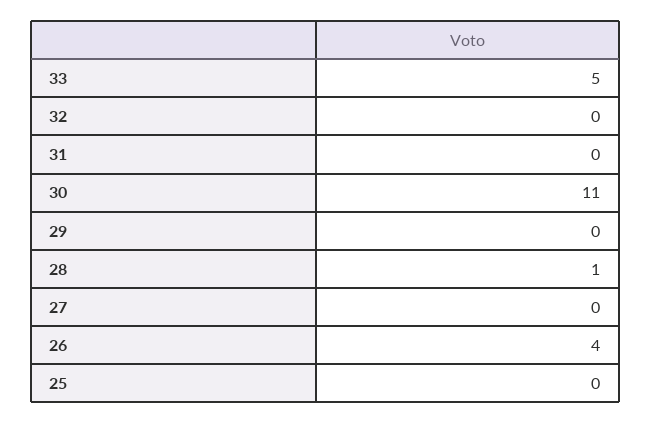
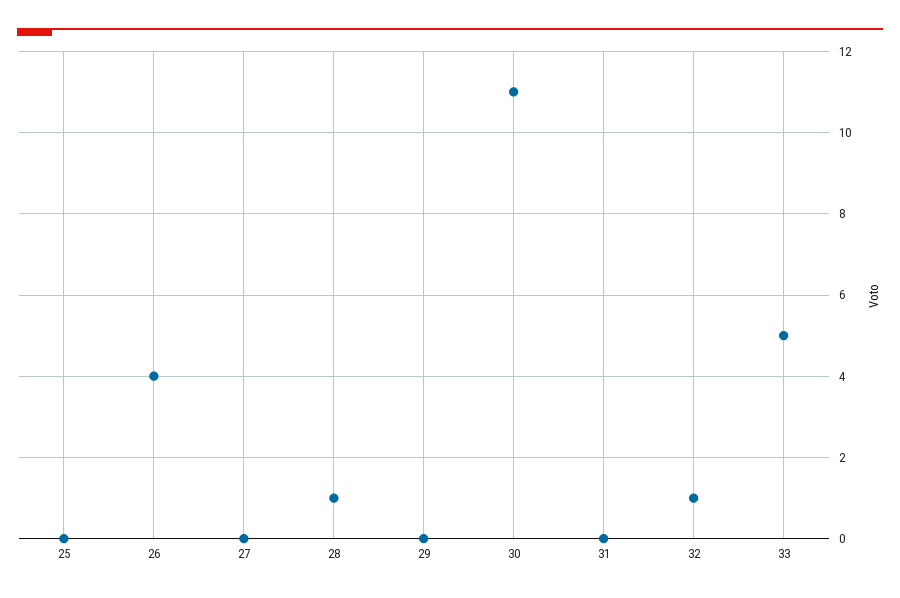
  {
    "33": 5,
-   "32": 0,
+   "32": 1,
    "31": 0,
    "30": 11,
    "29": 0,
    "28": 1,
    "27": 0,
    "26": 4,
    "25": 0
  }

